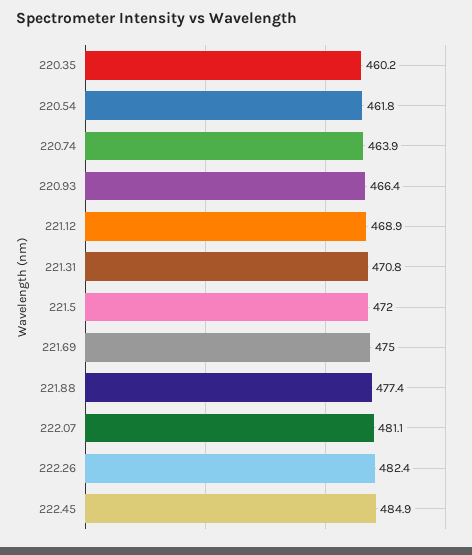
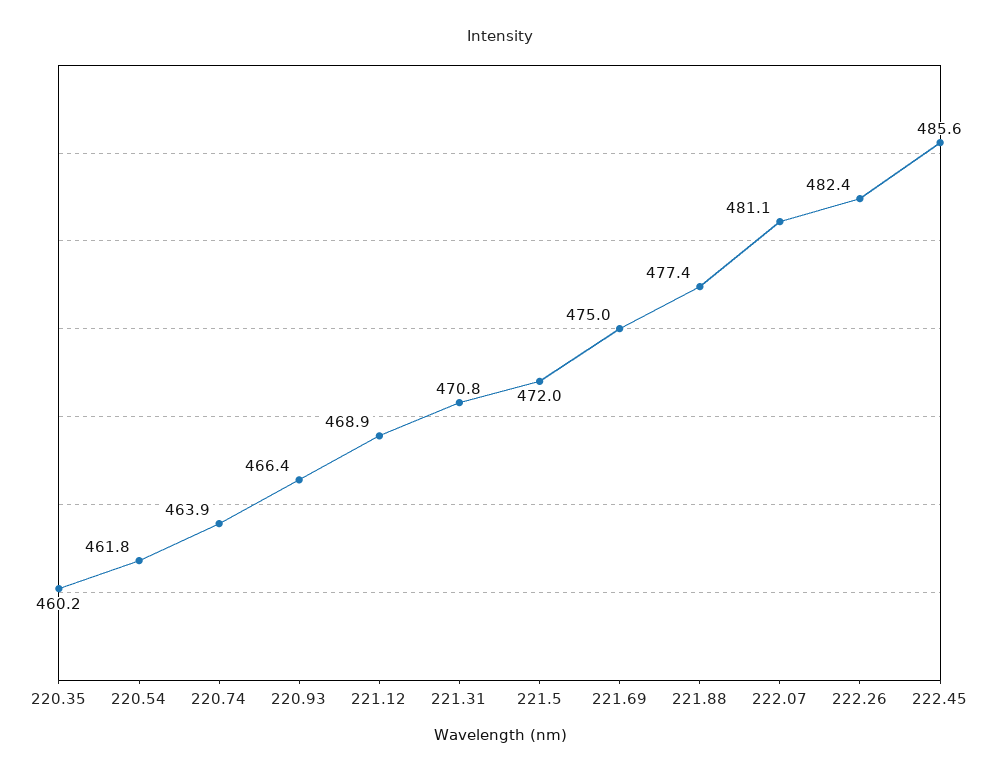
  {
    "220.35": 460.2,
    "220.54": 461.8,
    "220.74": 463.9,
    "220.93": 466.4,
    "221.12": 468.9,
    "221.31": 470.8,
    "221.5": 472,
    "221.69": 475,
    "221.88": 477.4,
    "222.07": 481.1,
    "222.26": 482.4,
-   "222.45": 484.9
+   "222.45": 485.6
  }

